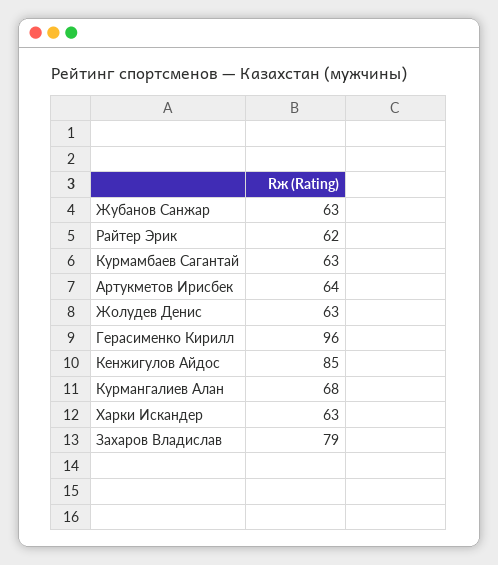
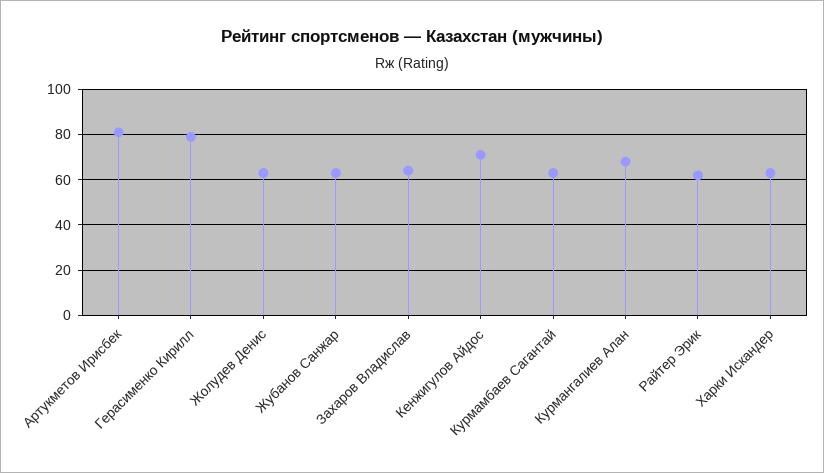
  {
    "Жубанов Санжар": 63,
    "Райтер Эрик": 62,
    "Курмамбаев Сагантай": 63,
-   "Артукметов Ирисбек": 64,
+   "Артукметов Ирисбек": 80,
    "Жолудев Денис": 63,
-   "Герасименко Кирилл": 96,
+   "Герасименко Кирилл": 80,
-   "Кенжигулов Айдос": 85,
+   "Кенжигулов Айдос": 70,
    "Курмангалиев Алан": 68,
    "Харки Искандер": 63,
-   "Захаров Владислав": 79
+   "Захаров Владислав": 65
  }

